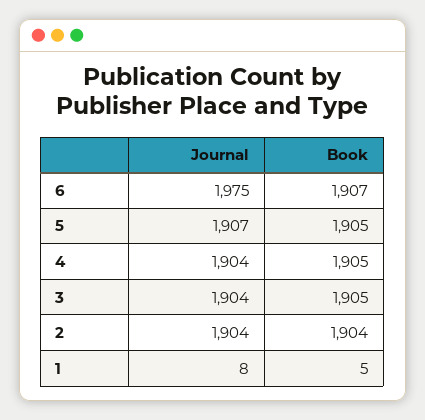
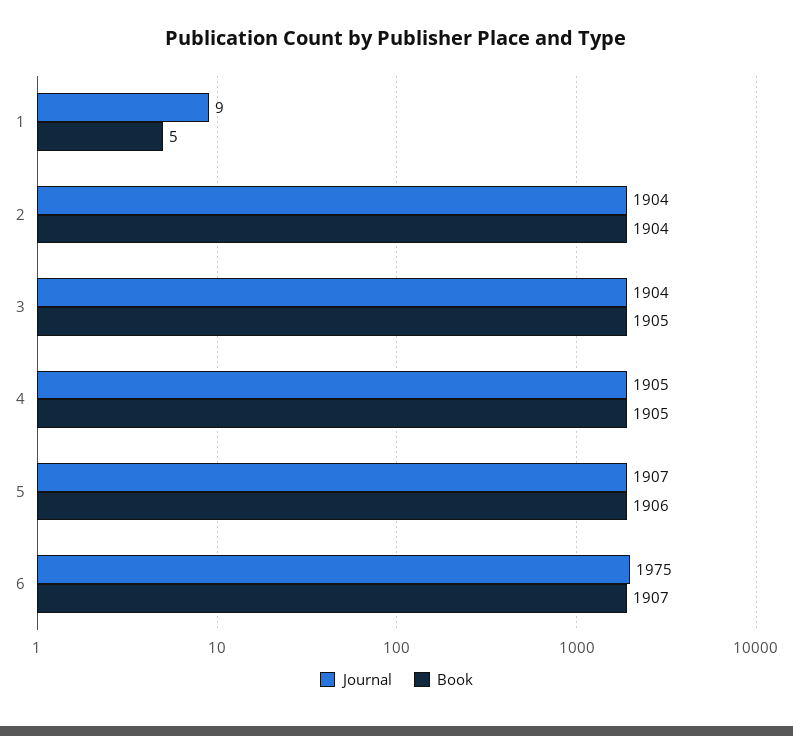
  {
    "Journal": {
      "6": 1975,
      "5": 1907,
-     "4": 1904,
+     "4": 1905,
      "3": 1904,
      "2": 1904,
-     "1": 8
+     "1": 9
    },
    "Book": {
      "6": 1907,
-     "5": 1905,
+     "5": 1906,
      "4": 1905,
      "3": 1905,
      "2": 1904,
      "1": 5
    }
  }

